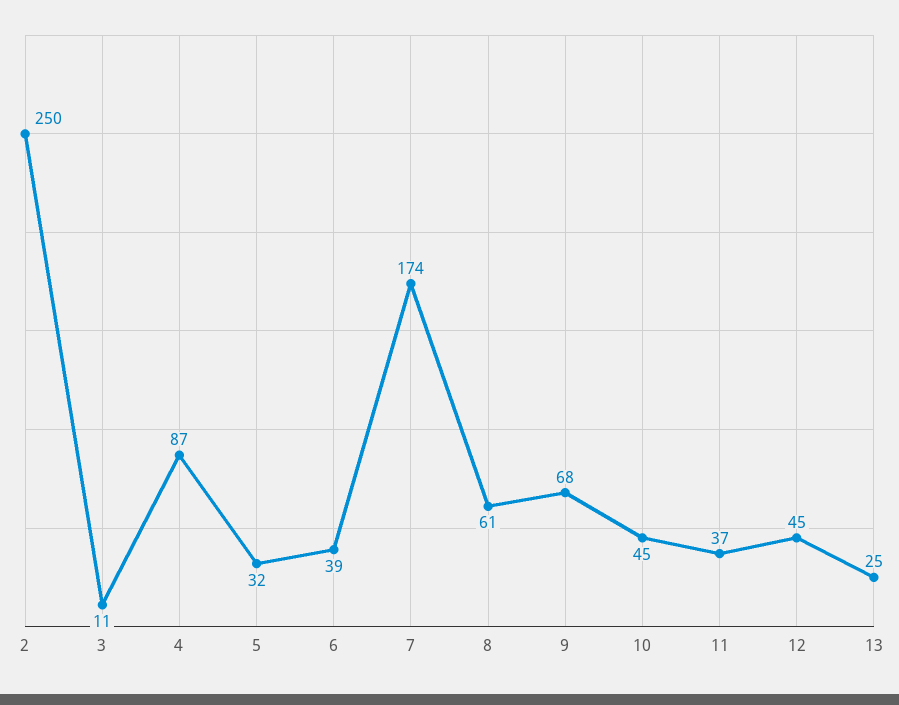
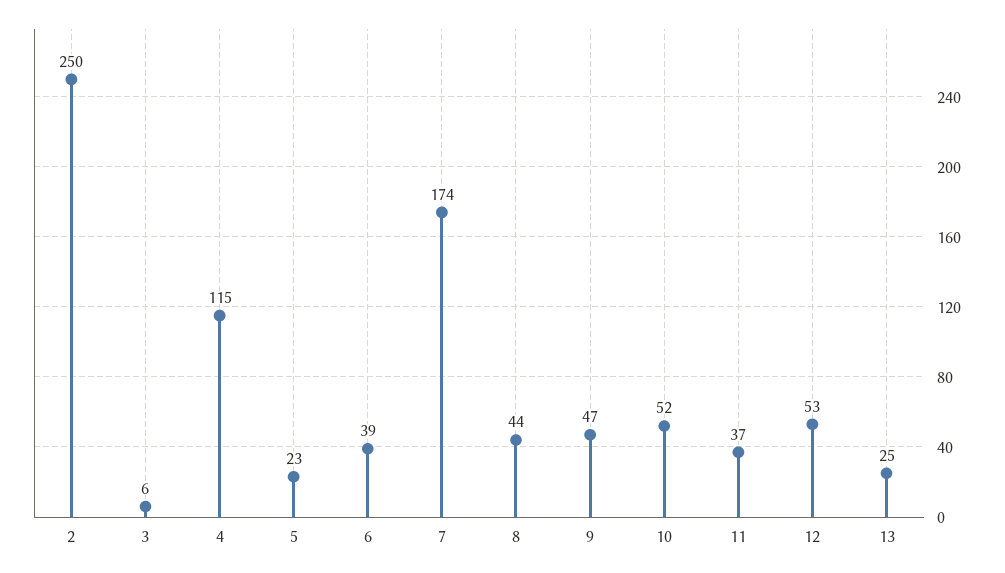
  {
    "2": 250,
-   "3": 11,
+   "3": 6,
-   "4": 87,
+   "4": 115,
-   "5": 32,
+   "5": 23,
    "6": 39,
    "7": 174,
-   "8": 61,
+   "8": 44,
-   "9": 68,
+   "9": 47,
-   "10": 45,
+   "10": 52,
    "11": 37,
-   "12": 45,
+   "12": 53,
    "13": 25
  }

